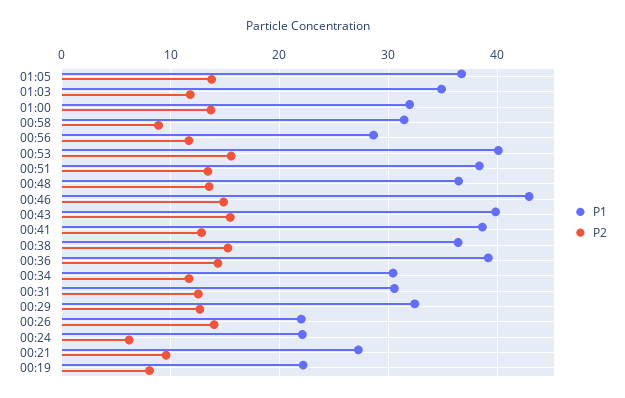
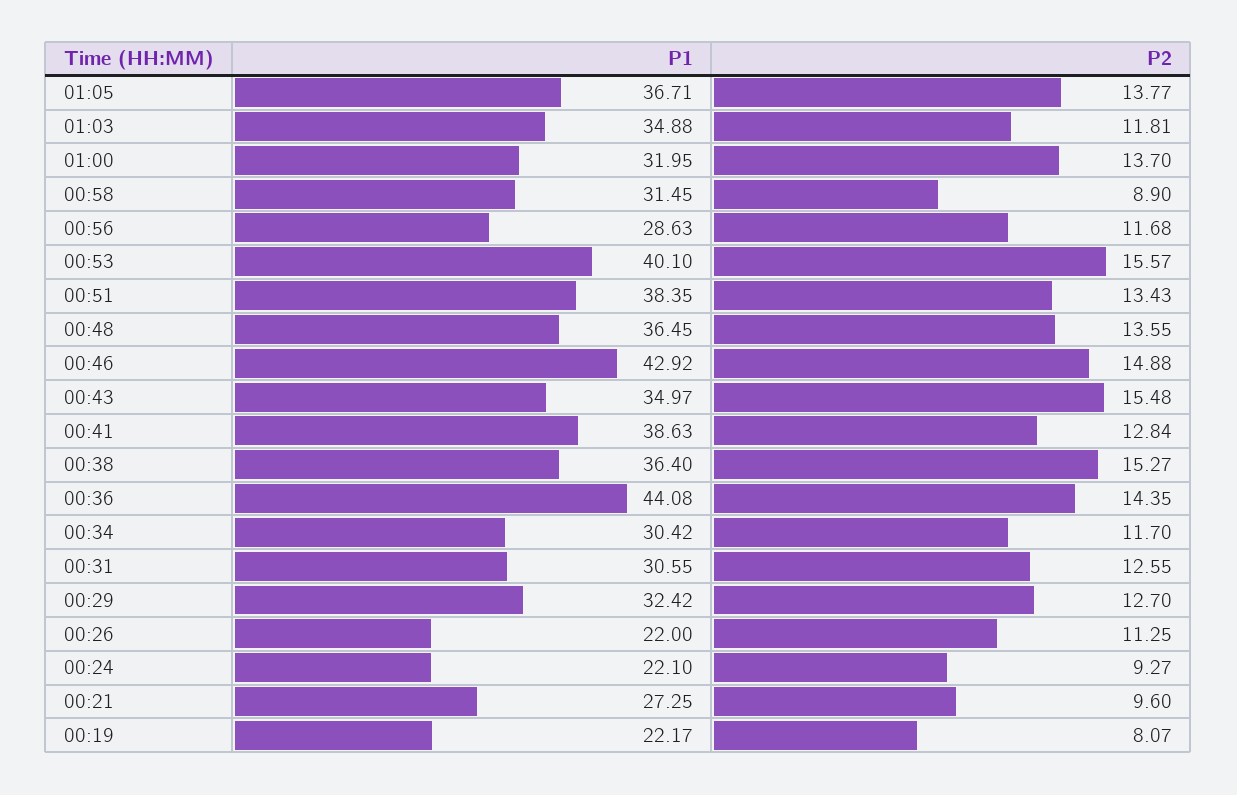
  {
    "P1": {
      "01:05": 36.71,
      "01:03": 34.88,
      "01:00": 31.95,
      "00:58": 31.45,
      "00:56": 28.63,
      "00:53": 40.1,
      "00:51": 38.35,
      "00:48": 36.45,
      "00:46": 42.92,
-     "00:43": 40,
+     "00:43": 34.97,
      "00:41": 38.63,
      "00:38": 36.4,
-     "00:36": 39,
+     "00:36": 44.08,
      "00:34": 30.42,
      "00:31": 30.55,
      "00:29": 32.42,
      "00:26": 22,
      "00:24": 22.1,
      "00:21": 27.25,
      "00:19": 22.17
    },
    "P2": {
      "01:05": 13.77,
      "01:03": 11.81,
      "01:00": 13.7,
      "00:58": 8.9,
      "00:56": 11.68,
      "00:53": 15.57,
      "00:51": 13.43,
      "00:48": 13.55,
      "00:46": 14.88,
      "00:43": 15.48,
      "00:41": 12.84,
      "00:38": 15.27,
      "00:36": 14.35,
      "00:34": 11.7,
      "00:31": 12.55,
      "00:29": 12.7,
-     "00:26": 14,
+     "00:26": 11.25,
-     "00:24": 6,
+     "00:24": 9.27,
      "00:21": 9.6,
      "00:19": 8.07
    }
  }

